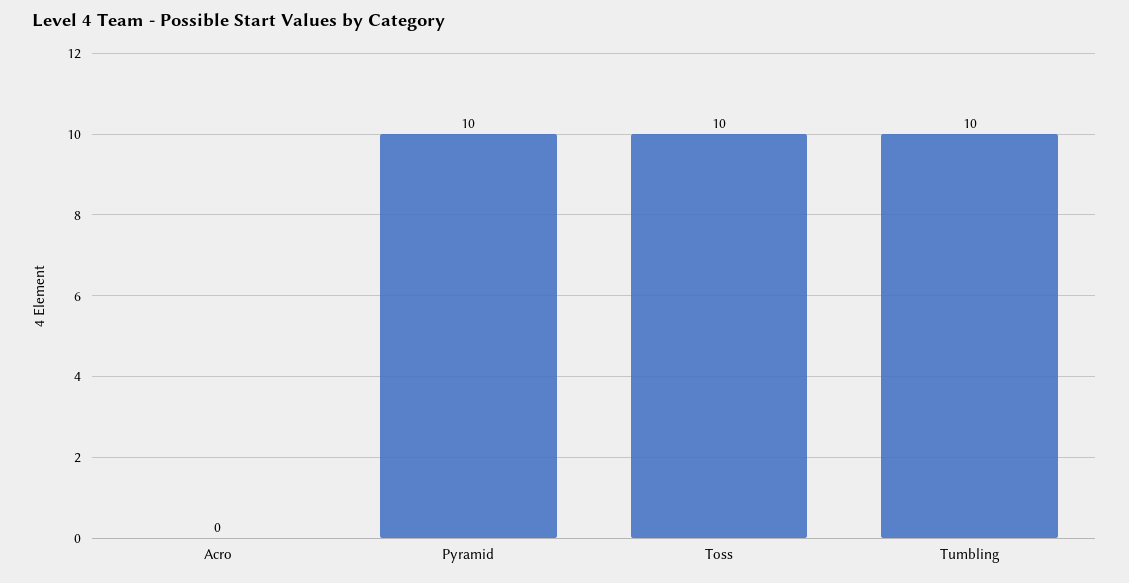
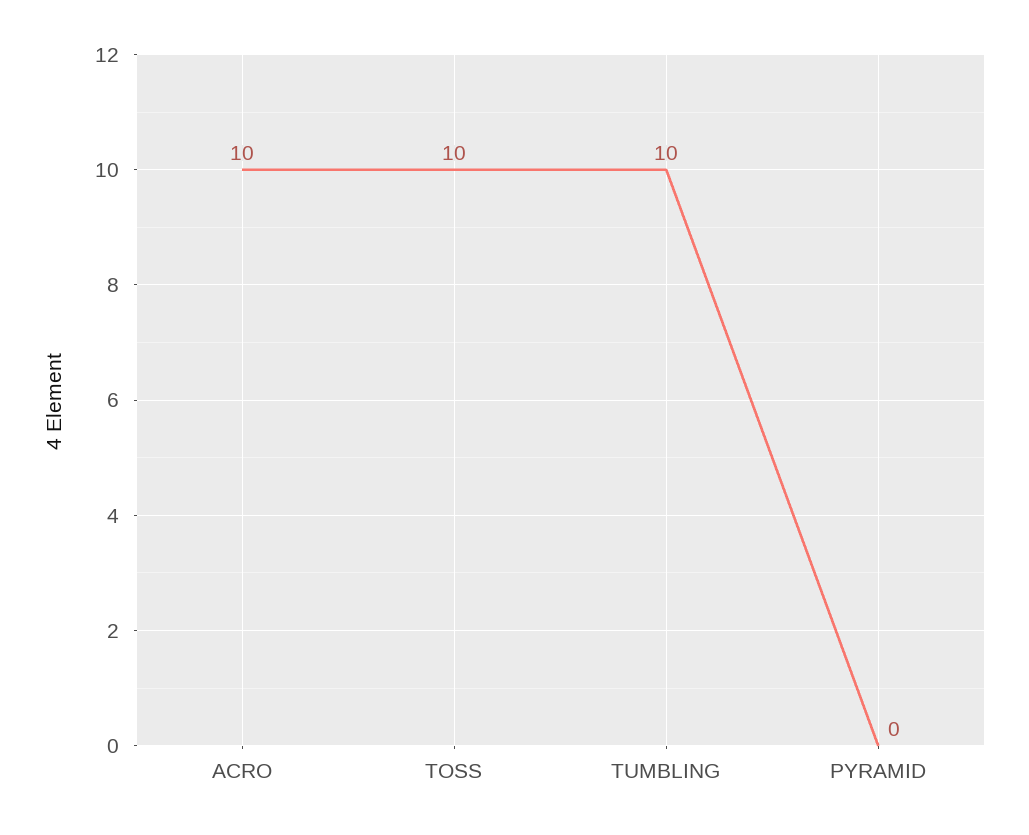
  {
-   "Acro": 0,
+   "Acro": 10,
-   "Pyramid": 10,
+   "Pyramid": 0,
    "Toss": 10,
    "Tumbling": 10
  }

